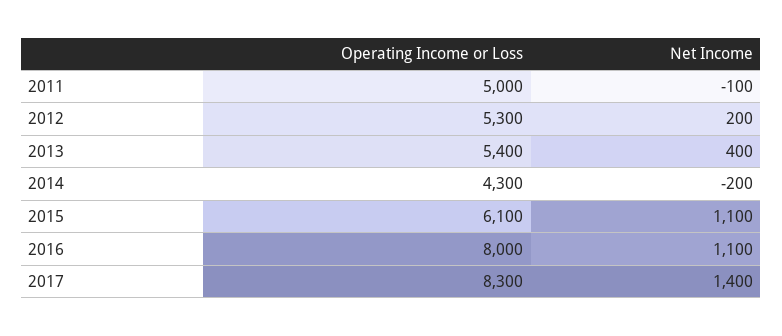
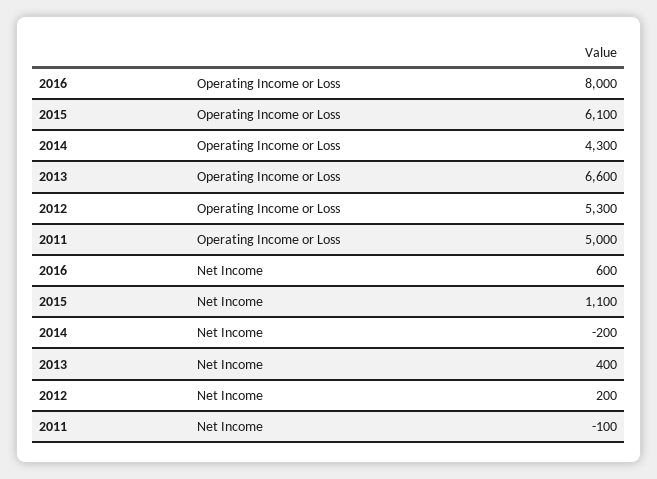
  {
    "Operating Income or Loss": {
      "2011": 5000,
      "2012": 5300,
-     "2013": 5400,
+     "2013": 6600,
      "2014": 4300,
      "2015": 6100,
-     "2016": 8000,
+     "2016": 8000
-     "2017": 8300
    },
    "Net Income": {
      "2011": -100,
      "2012": 200,
      "2013": 400,
      "2014": -200,
      "2015": 1100,
-     "2016": 1100,
+     "2016": 600
-     "2017": 1400
    }
  }

